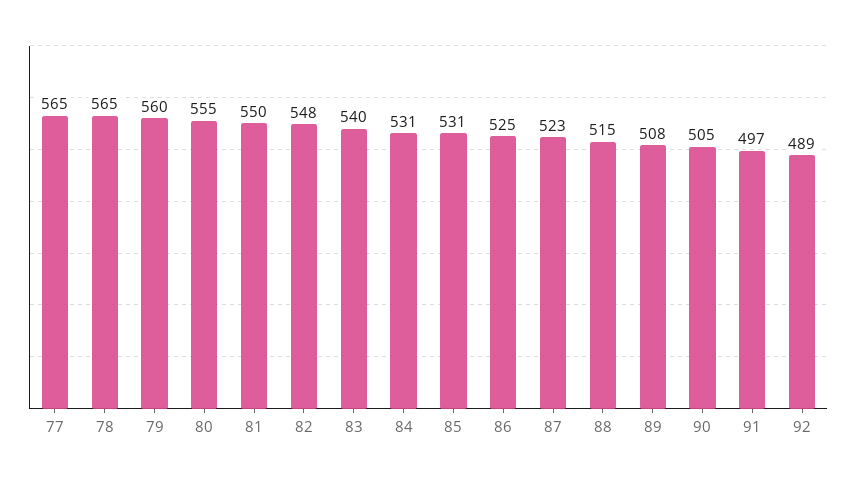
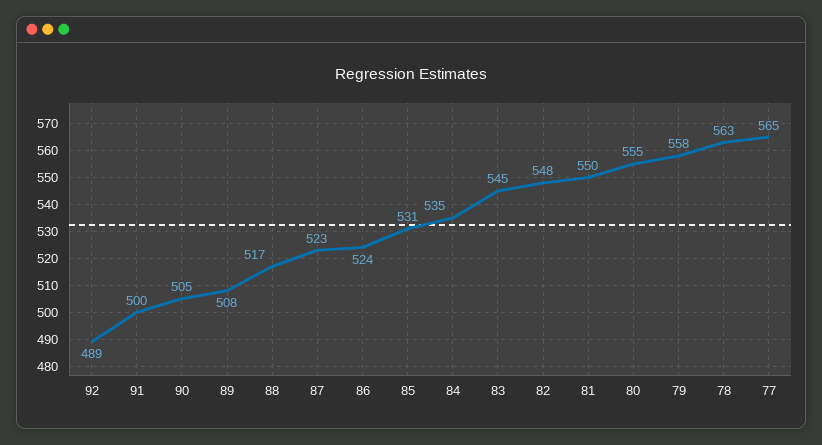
  {
    "77": 565,
-   "78": 565,
+   "78": 563,
-   "79": 560,
+   "79": 558,
    "80": 555,
    "81": 550,
    "82": 548,
-   "83": 540,
+   "83": 545,
-   "84": 531,
+   "84": 535,
    "85": 531,
-   "86": 525,
+   "86": 524,
    "87": 523,
-   "88": 515,
+   "88": 517,
    "89": 508,
    "90": 505,
-   "91": 497,
+   "91": 500,
    "92": 489
  }

